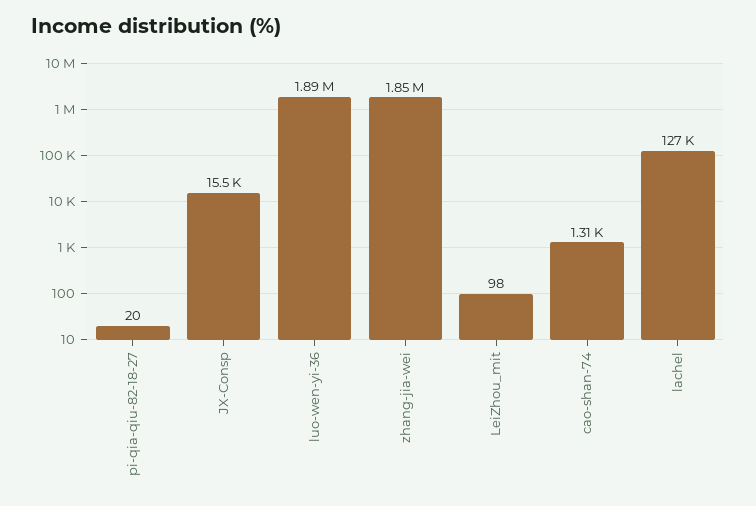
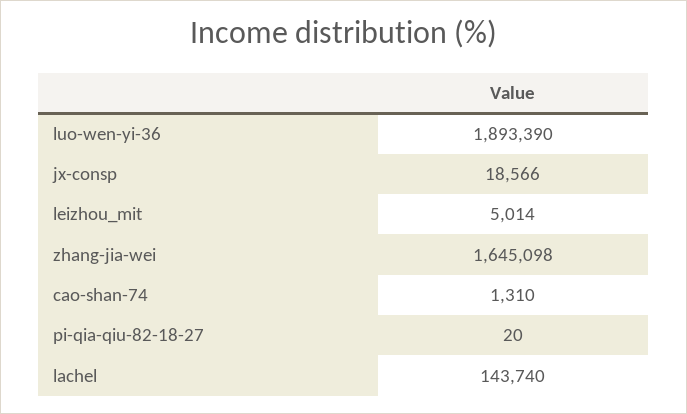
  {
    "pi-qia-qiu-82-18-27": 20,
-   "JX-Consp": 15500,
+   "JX-Consp": 18566,
    "luo-wen-yi-36": 1893390,
-   "zhang-jia-wei": 1850000,
+   "zhang-jia-wei": 1645098,
-   "LeiZhou_mit": 98,
+   "LeiZhou_mit": 5014,
    "cao-shan-74": 1310,
-   "lachel": 127000
+   "lachel": 143740
  }

